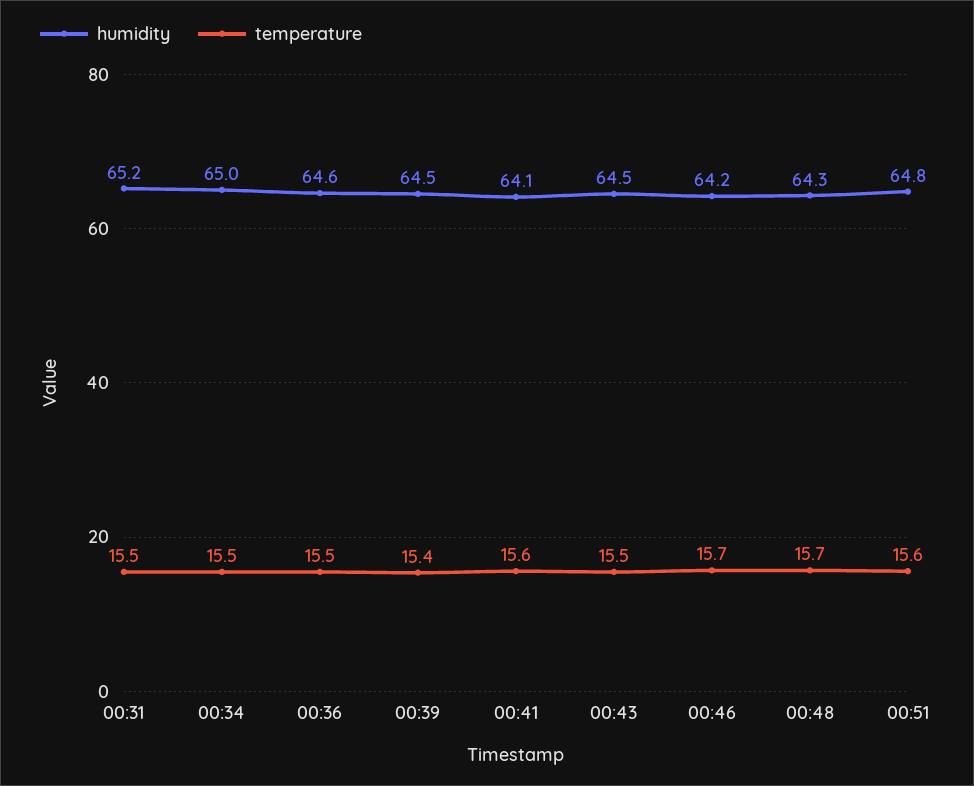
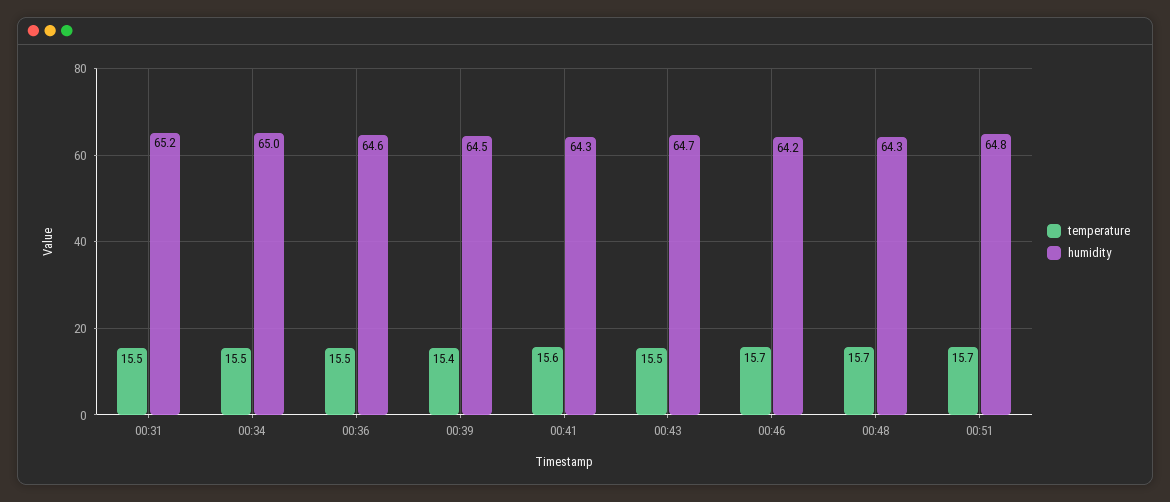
  {
    "humidity": {
      "00:31": 65.2,
      "00:34": 65,
      "00:36": 64.6,
      "00:39": 64.5,
-     "00:41": 64.1,
+     "00:41": 64.3,
-     "00:43": 64.5,
+     "00:43": 64.7,
      "00:46": 64.2,
      "00:48": 64.3,
      "00:51": 64.8
    },
    "temperature": {
      "00:31": 15.5,
      "00:34": 15.5,
      "00:36": 15.5,
      "00:39": 15.4,
      "00:41": 15.6,
      "00:43": 15.5,
      "00:46": 15.7,
      "00:48": 15.7,
-     "00:51": 15.6
+     "00:51": 15.7
    }
  }

